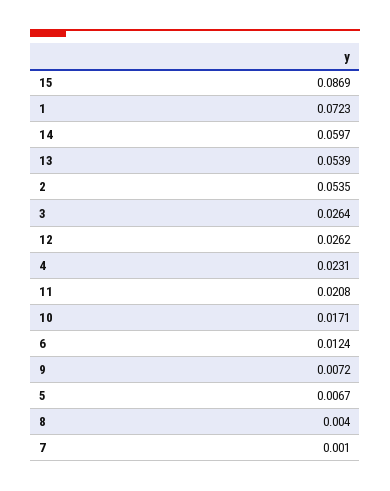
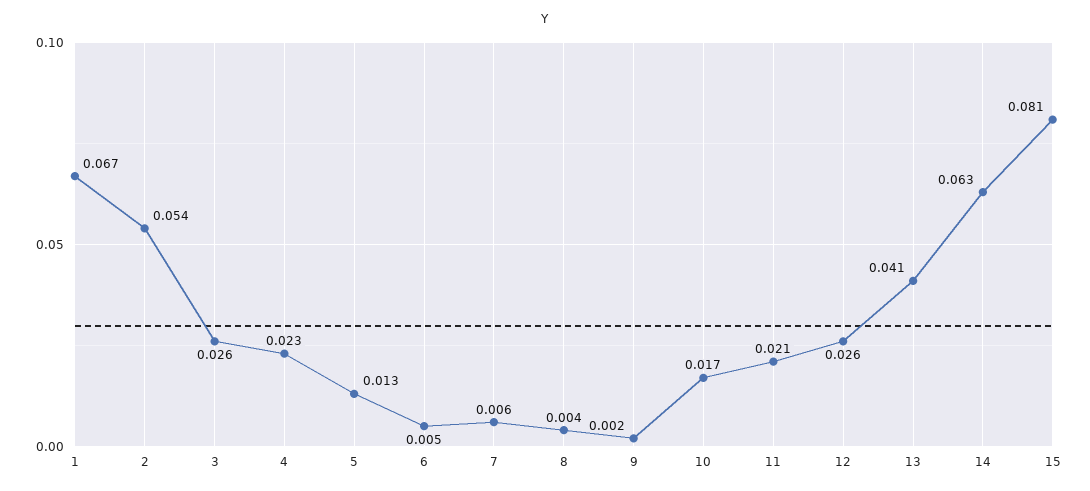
  {
-   "15": 0.0869,
+   "15": 0.081,
-   "1": 0.0723,
+   "1": 0.067,
-   "14": 0.0597,
+   "14": 0.063,
-   "13": 0.0539,
+   "13": 0.041,
    "2": 0.0535,
    "3": 0.0264,
    "12": 0.0262,
    "4": 0.0231,
    "11": 0.0208,
    "10": 0.0171,
-   "6": 0.0124,
+   "6": 0.005,
-   "9": 0.0072,
+   "9": 0.002,
-   "5": 0.0067,
+   "5": 0.013,
    "8": 0.004,
-   "7": 0.001
+   "7": 0.006
  }

